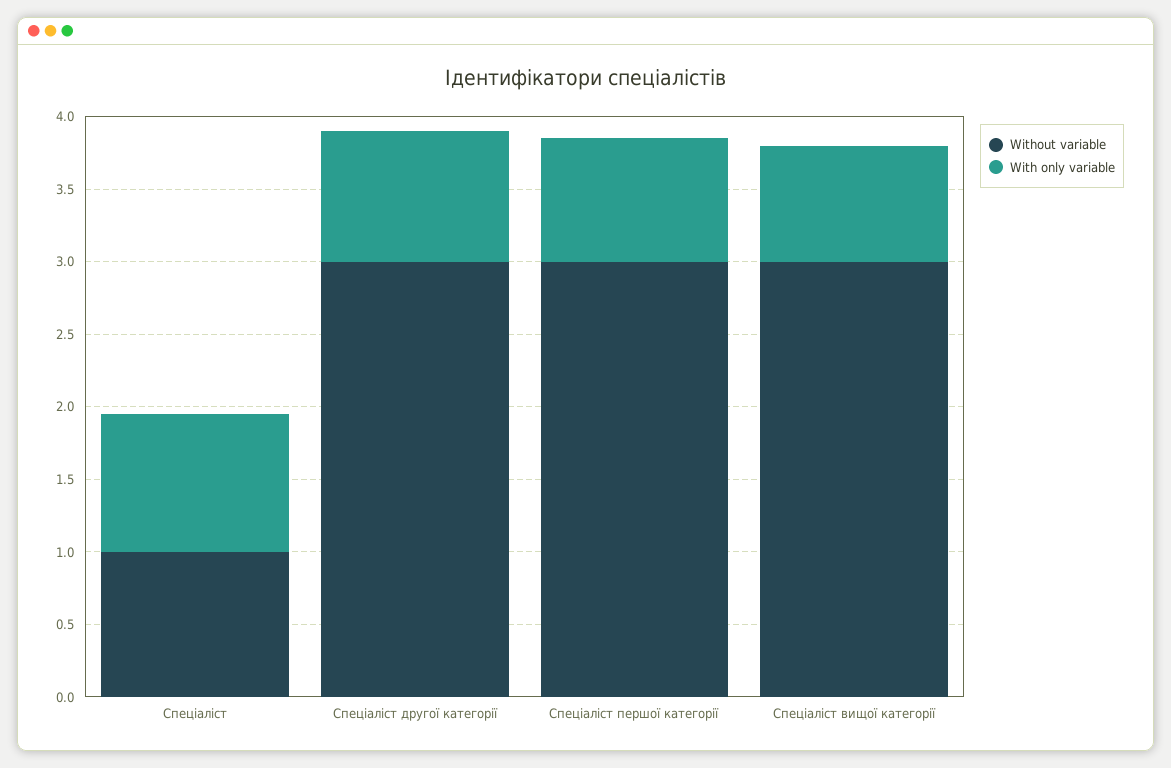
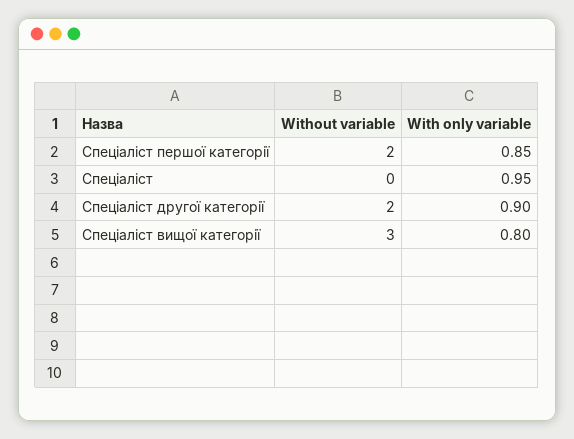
  {
    "Without variable": {
-     "Спеціаліст": 1,
+     "Спеціаліст": 0,
-     "Спеціаліст другої категорії": 3,
+     "Спеціаліст другої категорії": 2,
-     "Спеціаліст першої категорії": 3,
+     "Спеціаліст першої категорії": 2,
      "Спеціаліст вищої категорії": 3
    },
    "With only variable": {
      "Спеціаліст": 0.95,
      "Спеціаліст другої категорії": 0.9,
      "Спеціаліст першої категорії": 0.85,
      "Спеціаліст вищої категорії": 0.8
    }
  }

